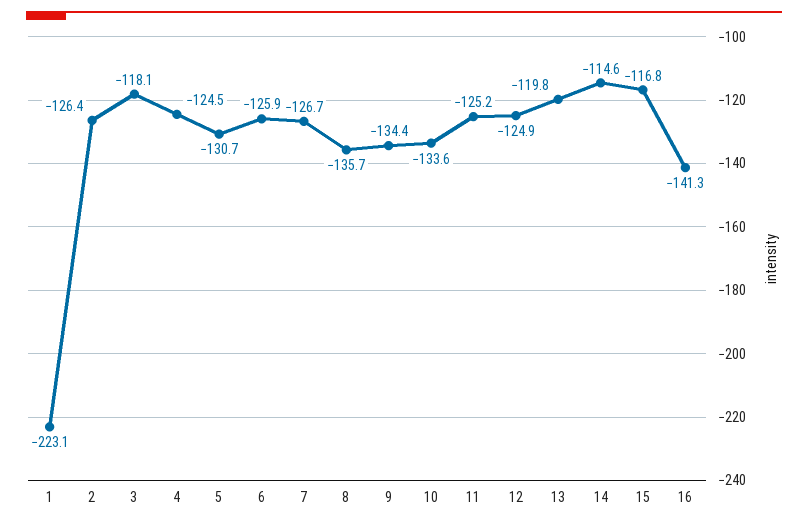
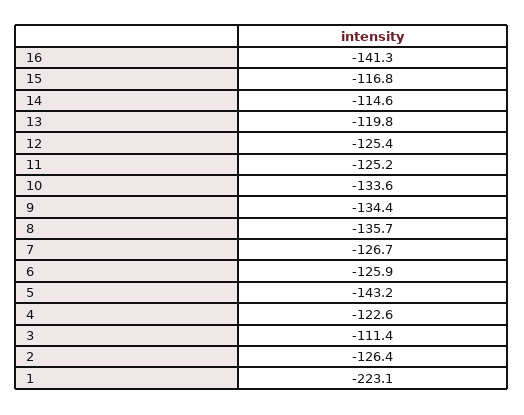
  {
    "1": -223.1,
    "2": -126.4,
-   "3": -118.1,
+   "3": -111.4,
-   "4": -124.5,
+   "4": -122.6,
-   "5": -130.7,
+   "5": -143.2,
    "6": -125.9,
    "7": -126.7,
    "8": -135.7,
    "9": -134.4,
    "10": -133.6,
    "11": -125.2,
-   "12": -124.9,
+   "12": -125.4,
    "13": -119.8,
    "14": -114.6,
    "15": -116.8,
    "16": -141.3
  }

